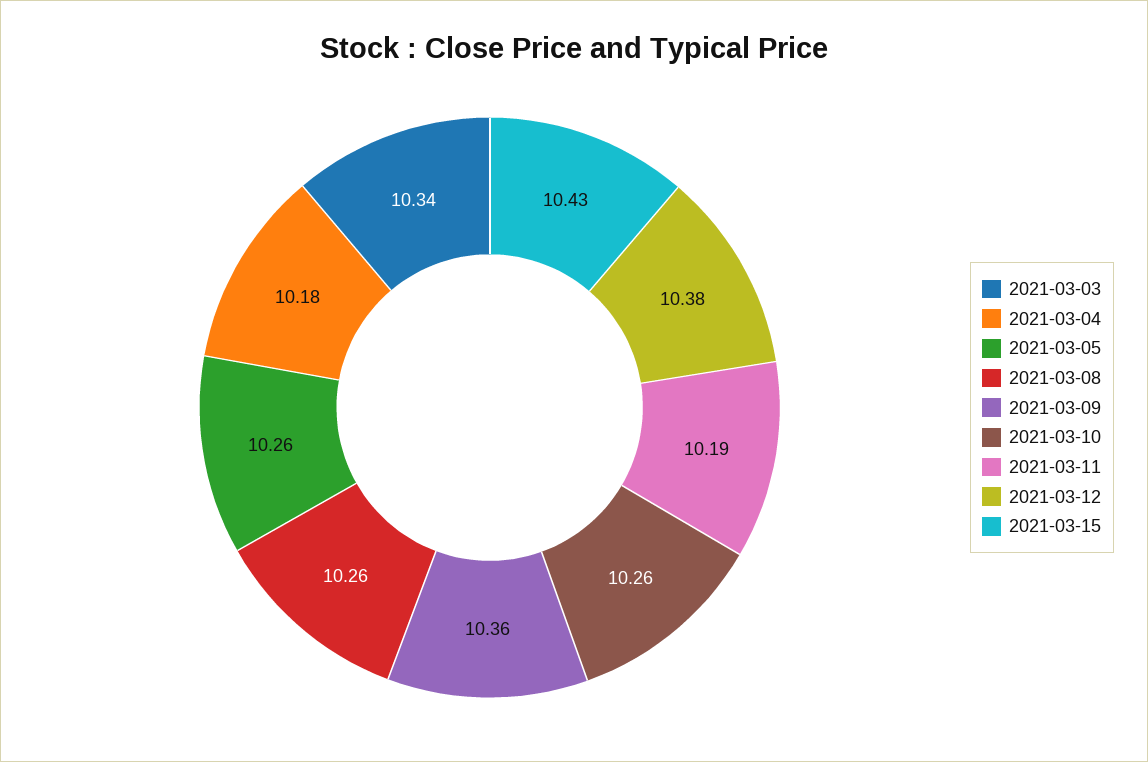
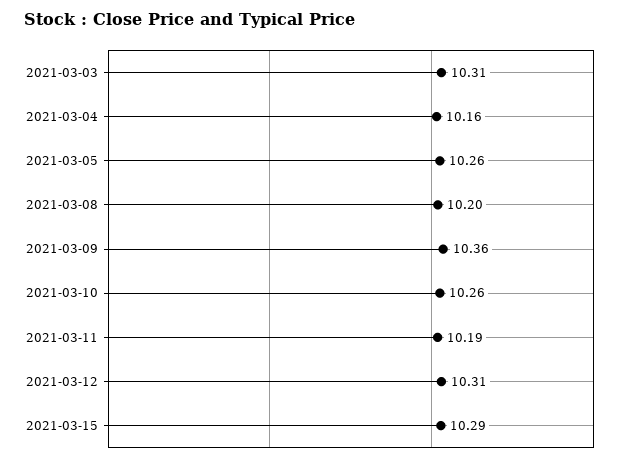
  {
-   "2021-03-03": 10.34,
+   "2021-03-03": 10.31,
-   "2021-03-04": 10.18,
+   "2021-03-04": 10.16,
    "2021-03-05": 10.26,
-   "2021-03-08": 10.26,
+   "2021-03-08": 10.2,
    "2021-03-09": 10.36,
    "2021-03-10": 10.26,
    "2021-03-11": 10.19,
-   "2021-03-12": 10.38,
+   "2021-03-12": 10.31,
-   "2021-03-15": 10.43
+   "2021-03-15": 10.29
  }

